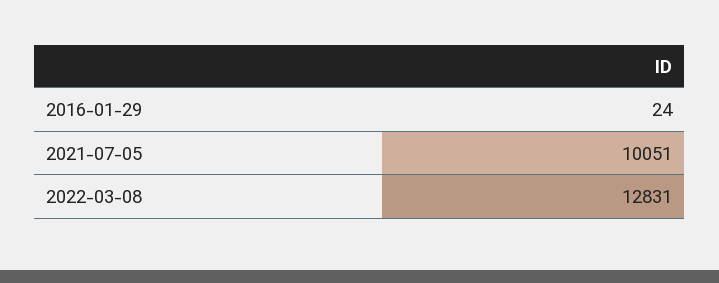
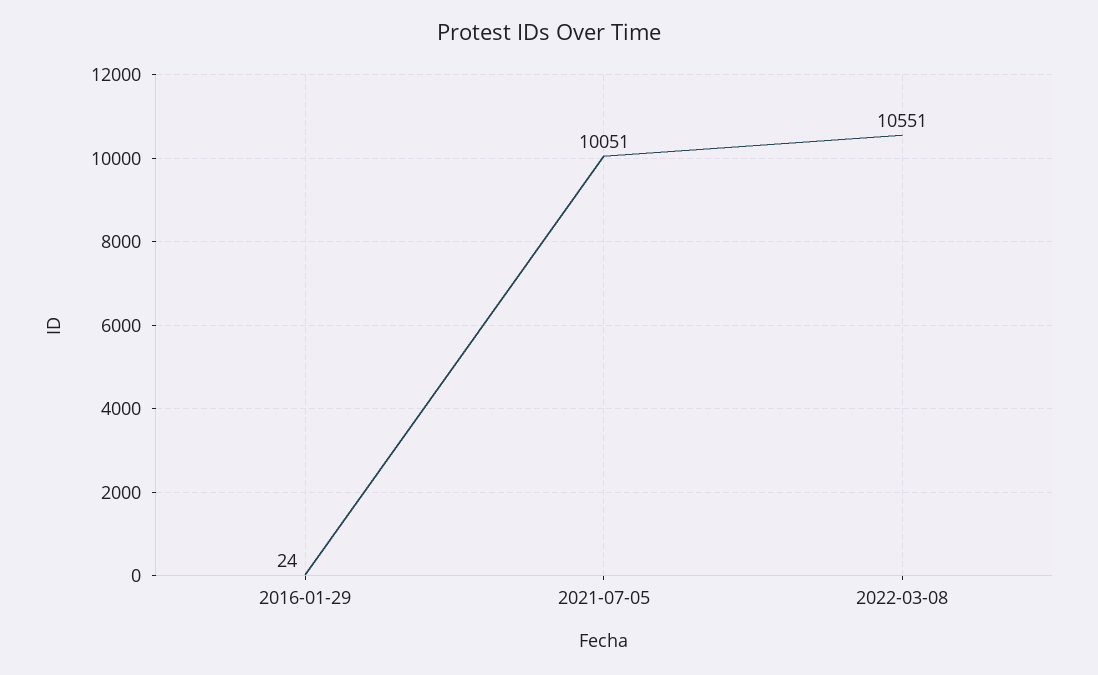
  {
    "2016-01-29": 24,
    "2021-07-05": 10051,
-   "2022-03-08": 12831
+   "2022-03-08": 10551
  }

